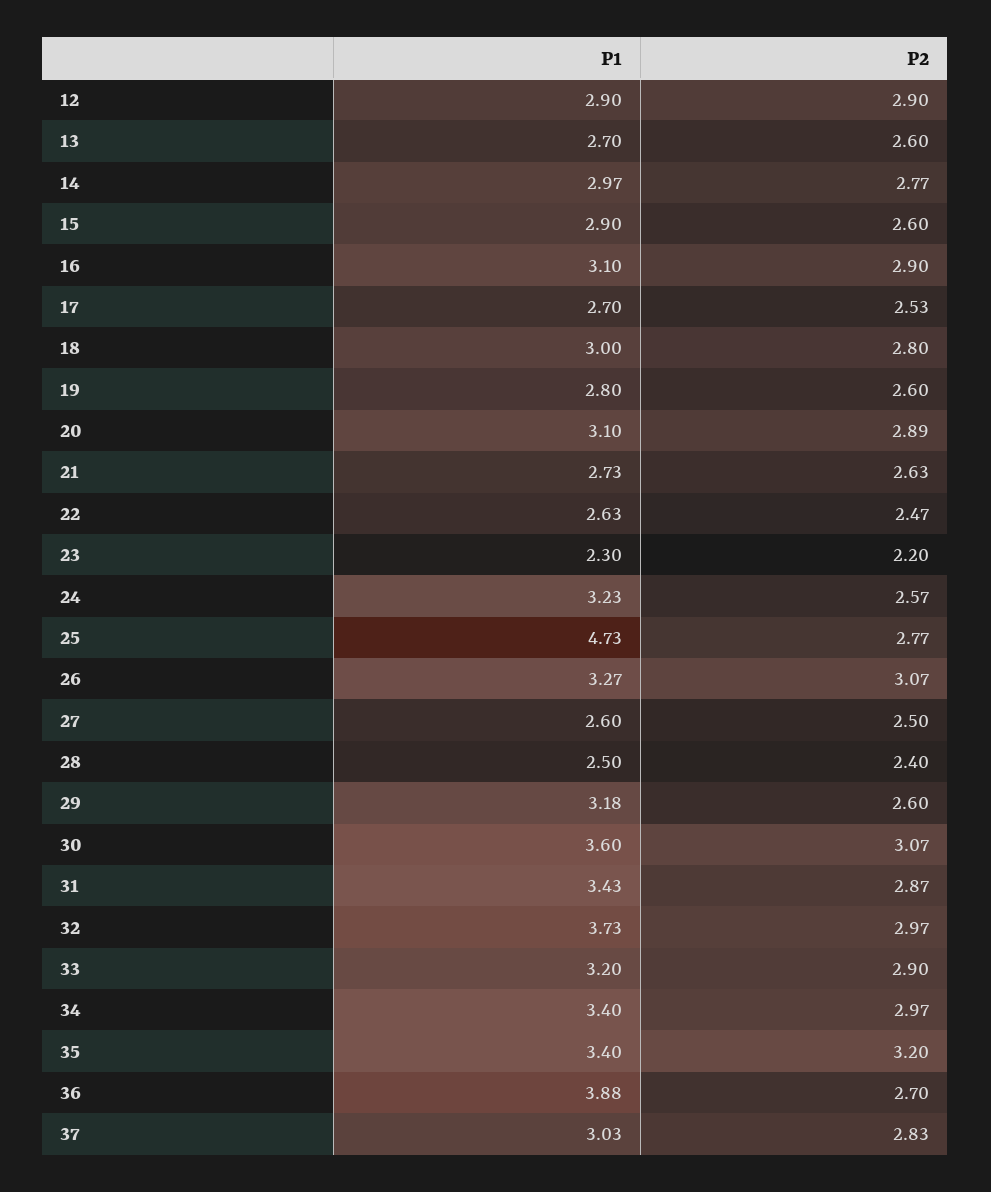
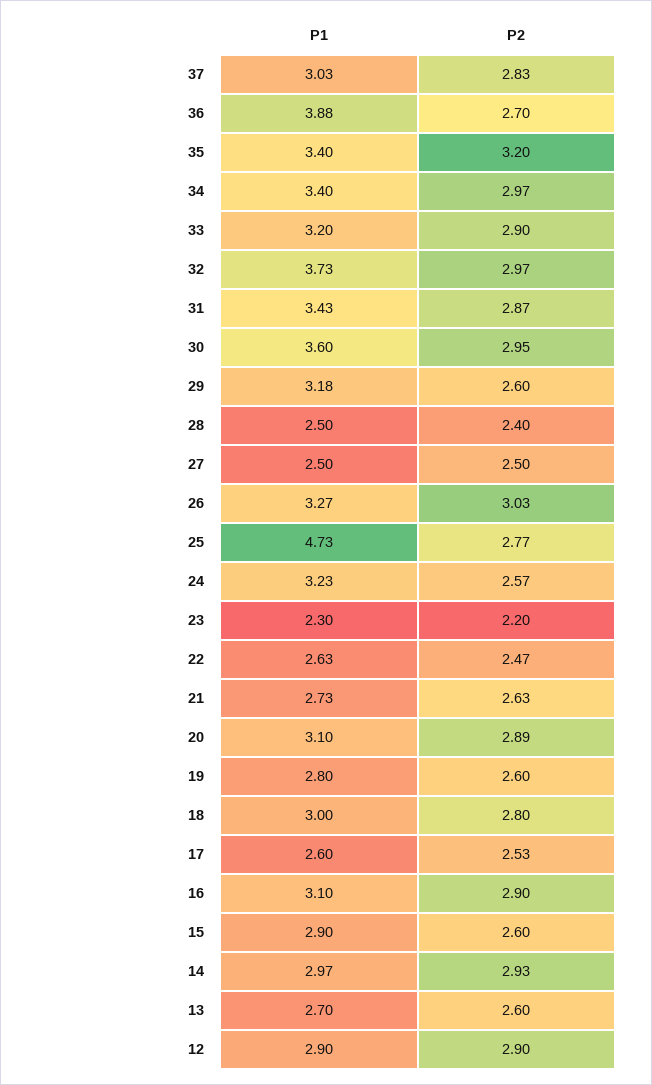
  {
    "P1": {
      "12": 2.9,
      "13": 2.7,
      "14": 2.97,
      "15": 2.9,
      "16": 3.1,
-     "17": 2.7,
+     "17": 2.6,
      "18": 3,
      "19": 2.8,
      "20": 3.1,
      "21": 2.73,
      "22": 2.63,
      "23": 2.3,
      "24": 3.23,
      "25": 4.73,
      "26": 3.27,
-     "27": 2.6,
+     "27": 2.5,
      "28": 2.5,
      "29": 3.18,
      "30": 3.6,
      "31": 3.43,
      "32": 3.73,
      "33": 3.2,
      "34": 3.4,
      "35": 3.4,
      "36": 3.88,
      "37": 3.03
    },
    "P2": {
      "12": 2.9,
      "13": 2.6,
-     "14": 2.77,
+     "14": 2.93,
      "15": 2.6,
      "16": 2.9,
      "17": 2.53,
      "18": 2.8,
      "19": 2.6,
      "20": 2.89,
      "21": 2.63,
      "22": 2.47,
      "23": 2.2,
      "24": 2.57,
      "25": 2.77,
-     "26": 3.07,
+     "26": 3.03,
      "27": 2.5,
      "28": 2.4,
      "29": 2.6,
-     "30": 3.07,
+     "30": 2.95,
      "31": 2.87,
      "32": 2.97,
      "33": 2.9,
      "34": 2.97,
      "35": 3.2,
      "36": 2.7,
      "37": 2.83
    }
  }

